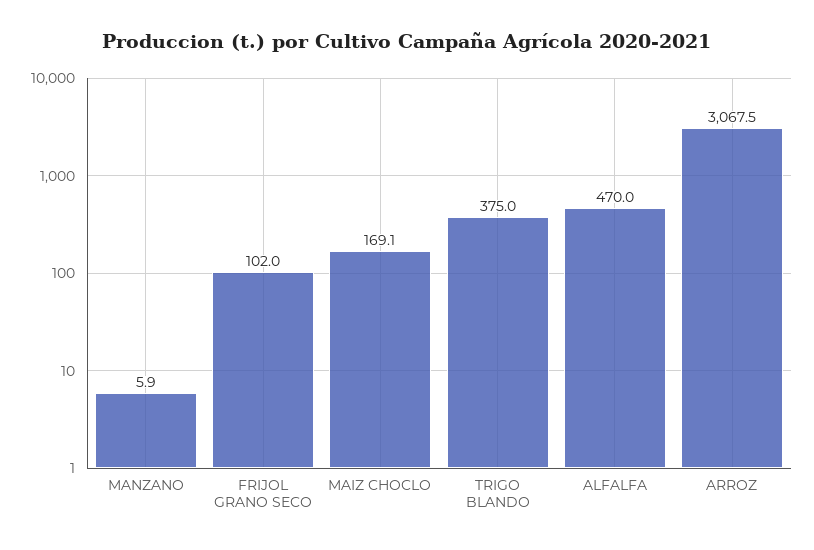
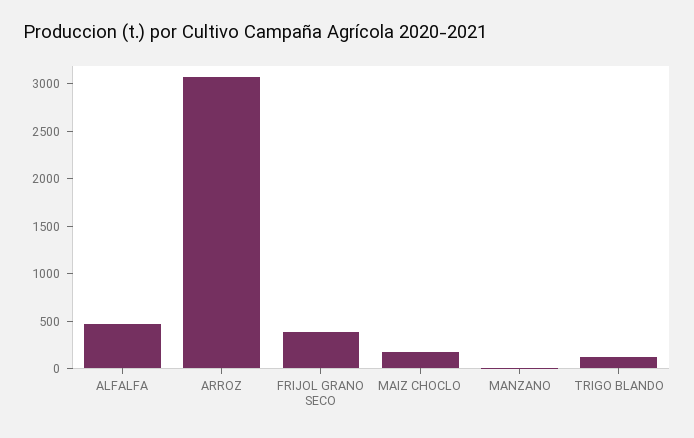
  {
    "MANZANO": 5.9,
-   "FRIJOL GRANO SECO": 102,
+   "FRIJOL GRANO SECO": 400,
    "MAIZ CHOCLO": 169.1,
-   "TRIGO BLANDO": 375,
+   "TRIGO BLANDO": 100,
    "ALFALFA": 470,
    "ARROZ": 3067.5
  }

